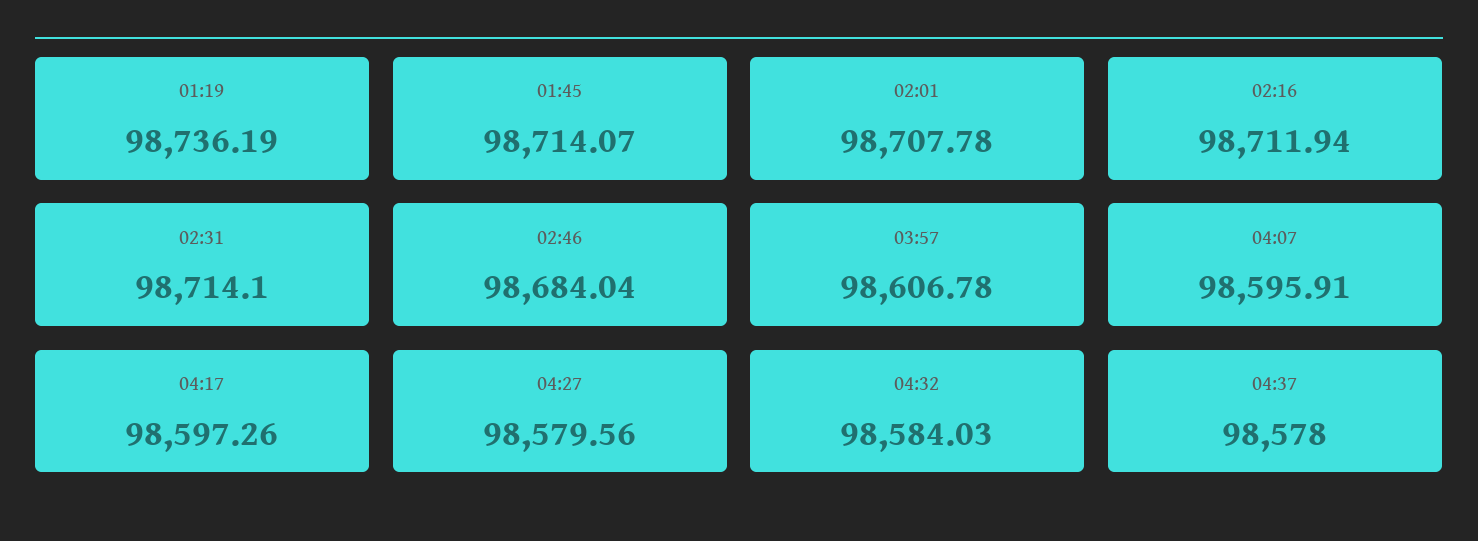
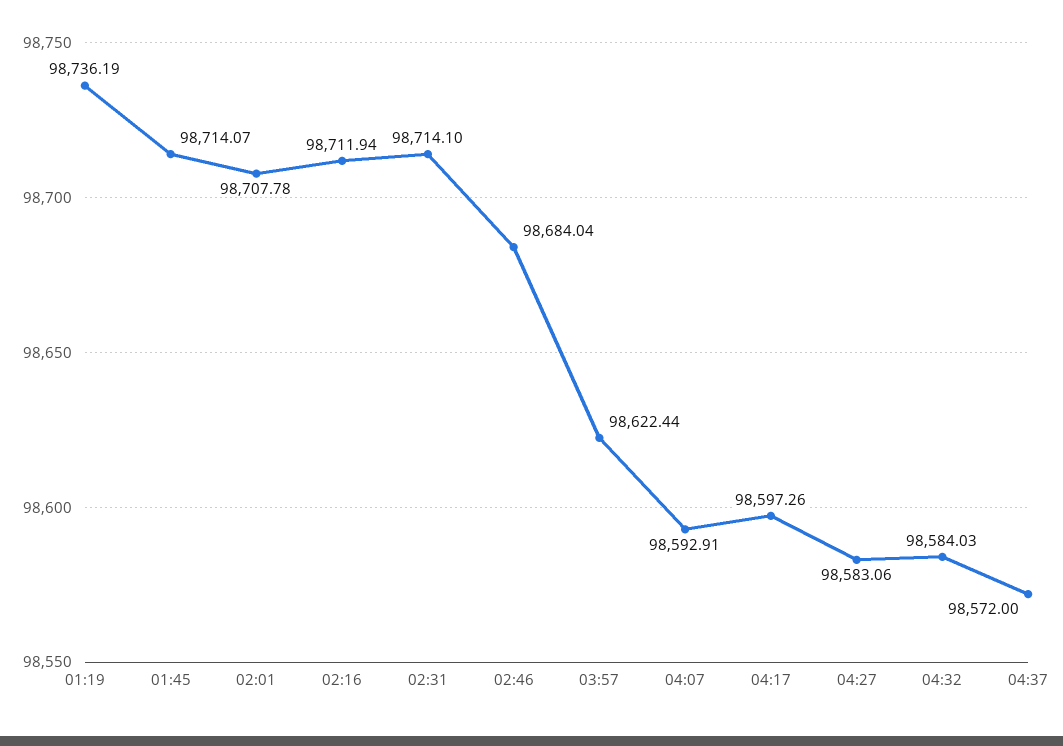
  {
    "01:19": 98736.19,
    "01:45": 98714.07,
    "02:01": 98707.78,
    "02:16": 98711.94,
    "02:31": 98714.1,
    "02:46": 98684.04,
-   "03:57": 98606.78,
+   "03:57": 98622.44,
-   "04:07": 98595.91,
+   "04:07": 98592.91,
    "04:17": 98597.26,
-   "04:27": 98579.56,
+   "04:27": 98583.06,
    "04:32": 98584.03,
-   "04:37": 98578
+   "04:37": 98572
  }

